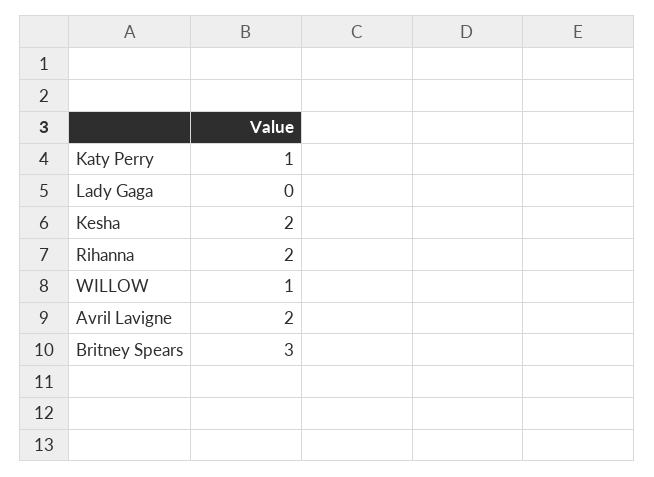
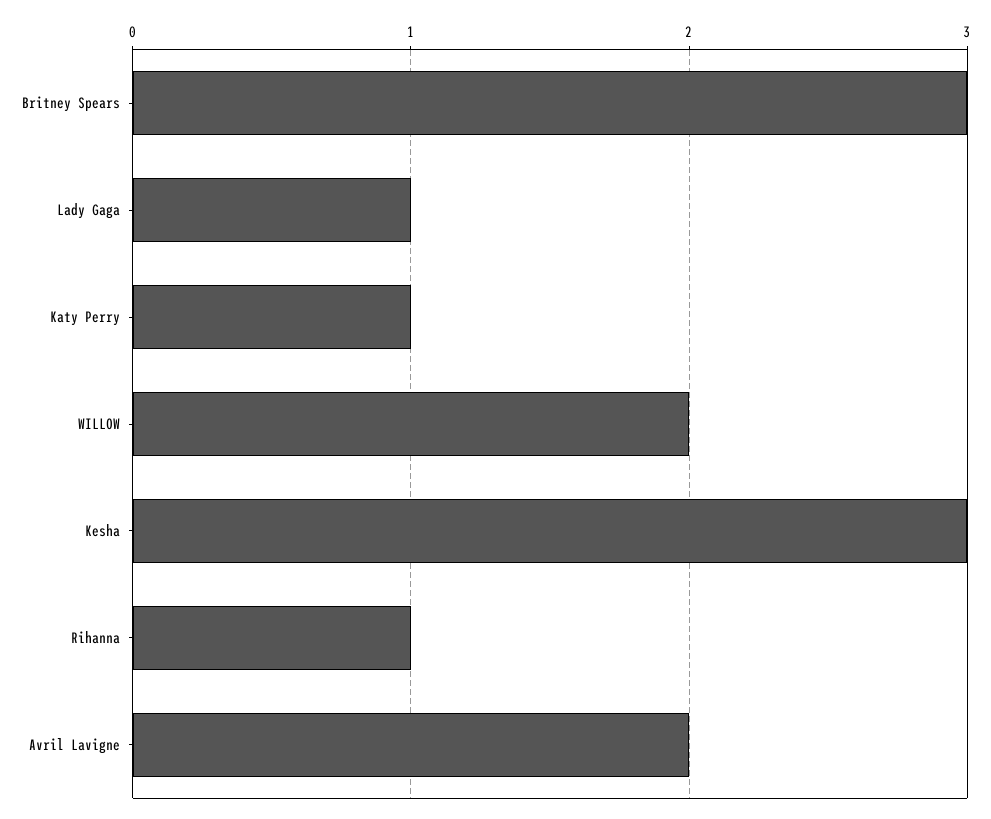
  {
    "Katy Perry": 1,
-   "Lady Gaga": 0,
+   "Lady Gaga": 1,
-   "Kesha": 2,
+   "Kesha": 3,
-   "Rihanna": 2,
+   "Rihanna": 1,
-   "WILLOW": 1,
+   "WILLOW": 2,
    "Avril Lavigne": 2,
    "Britney Spears": 3
  }

